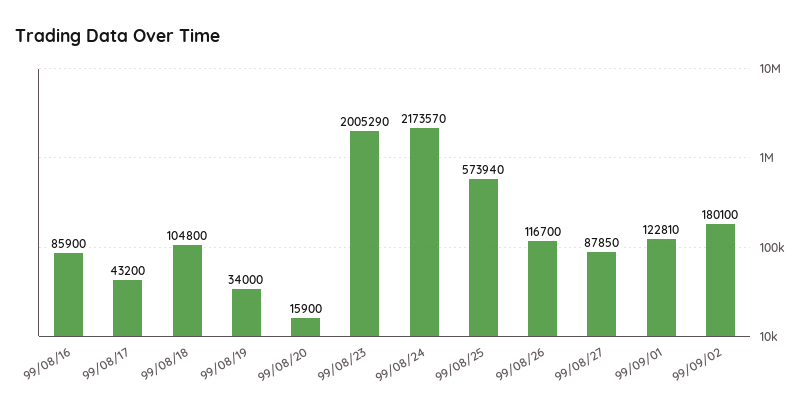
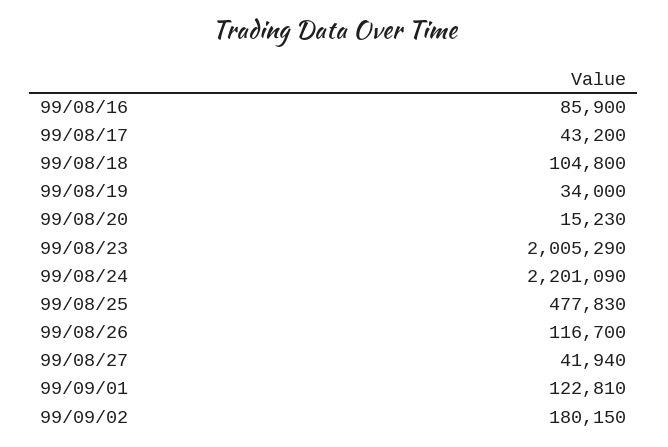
  {
    "99/08/16": 85900,
    "99/08/17": 43200,
    "99/08/18": 104800,
    "99/08/19": 34000,
-   "99/08/20": 15900,
+   "99/08/20": 15230,
    "99/08/23": 2005290,
-   "99/08/24": 2173570,
+   "99/08/24": 2201090,
-   "99/08/25": 573940,
+   "99/08/25": 477830,
    "99/08/26": 116700,
-   "99/08/27": 87850,
+   "99/08/27": 41940,
    "99/09/01": 122810,
-   "99/09/02": 180100
+   "99/09/02": 180150
  }

